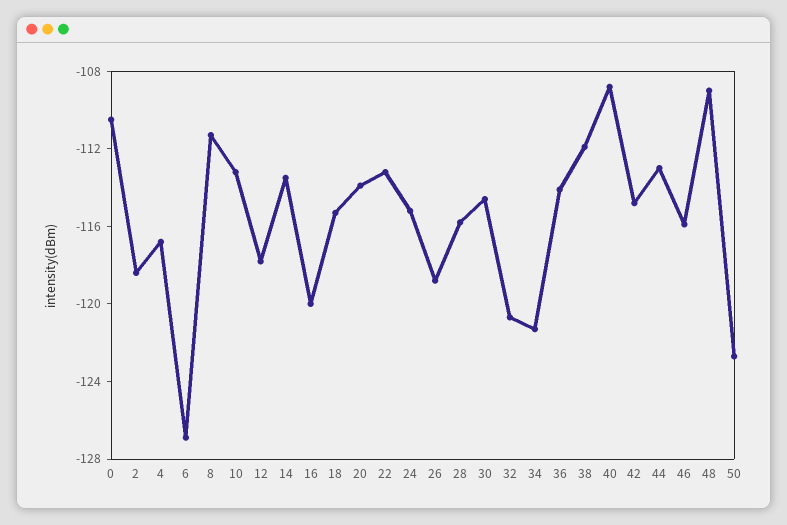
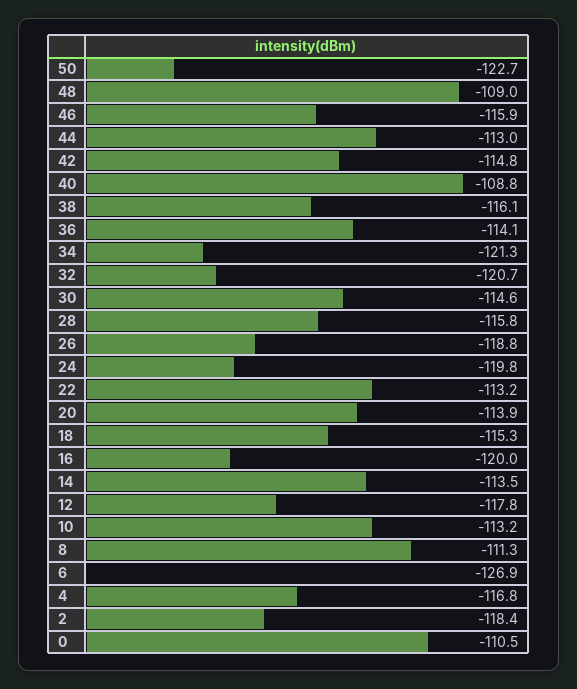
  {
    "0": -110.5,
    "2": -118.4,
    "4": -116.8,
    "6": -126.9,
    "8": -111.3,
    "10": -113.2,
    "12": -117.8,
    "14": -113.5,
    "16": -120,
    "18": -115.3,
    "20": -113.9,
    "22": -113.2,
-   "24": -115,
+   "24": -119.8,
    "26": -118.8,
    "28": -115.8,
    "30": -114.6,
    "32": -120.7,
    "34": -121.3,
    "36": -114.1,
-   "38": -112,
+   "38": -116.1,
    "40": -108.8,
    "42": -114.8,
    "44": -113,
    "46": -115.9,
    "48": -109,
    "50": -122.7
  }

